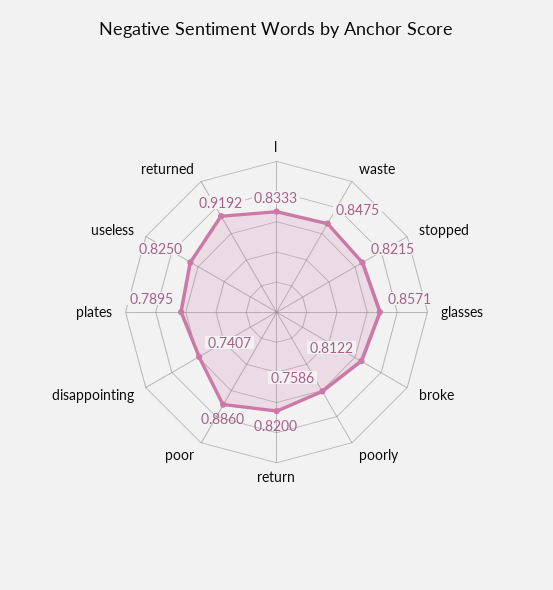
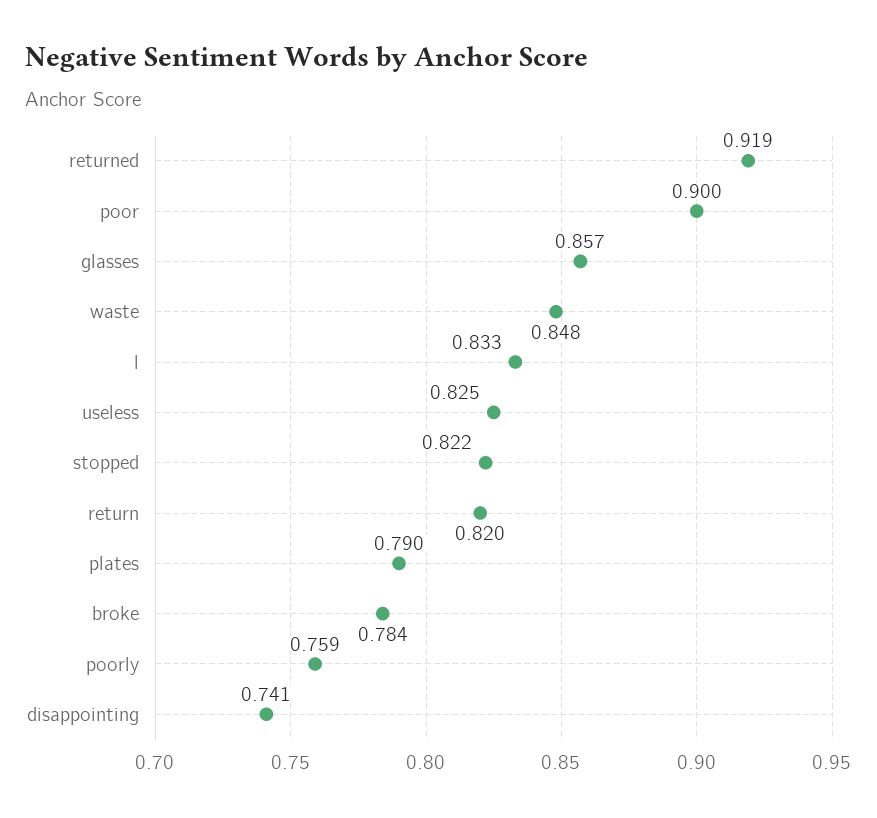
  {
    "l": 0.8333,
    "waste": 0.8475,
    "stopped": 0.8215,
    "glasses": 0.8571,
-   "broke": 0.8122,
+   "broke": 0.784,
    "poorly": 0.7586,
    "return": 0.82,
-   "poor": 0.886,
+   "poor": 0.9,
    "disappointing": 0.7407,
    "plates": 0.7895,
    "useless": 0.825,
    "returned": 0.9192
  }

